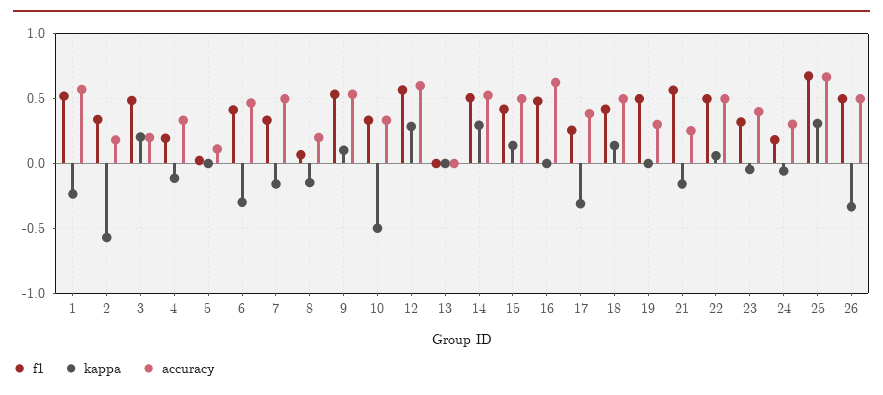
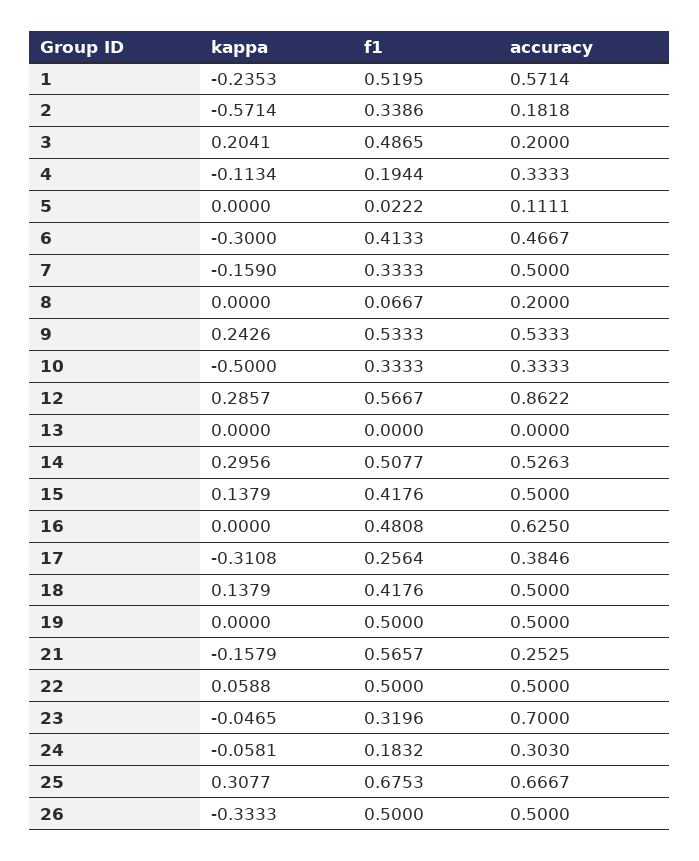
  {
    "f1": {
      "1": 0.5195,
      "2": 0.3386,
      "3": 0.4865,
      "4": 0.1944,
      "5": 0.0222,
      "6": 0.4133,
      "7": 0.3333,
      "8": 0.0667,
      "9": 0.5333,
      "10": 0.3333,
      "12": 0.5667,
      "13": 0,
      "14": 0.5077,
      "15": 0.4176,
      "16": 0.4808,
      "17": 0.2564,
      "18": 0.4176,
      "19": 0.5,
      "21": 0.5657,
      "22": 0.5,
      "23": 0.3196,
      "24": 0.1832,
      "25": 0.6753,
      "26": 0.5
    },
    "kappa": {
      "1": -0.2353,
      "2": -0.5714,
      "3": 0.2041,
      "4": -0.1134,
      "5": 0,
      "6": -0.3,
      "7": -0.159,
-     "8": -0.15,
+     "8": 0,
-     "9": 0.1,
+     "9": 0.2426,
      "10": -0.5,
      "12": 0.2857,
      "13": 0,
      "14": 0.2956,
      "15": 0.1379,
      "16": 0,
      "17": -0.3108,
      "18": 0.1379,
      "19": 0,
      "21": -0.1579,
      "22": 0.0588,
      "23": -0.0465,
      "24": -0.0581,
      "25": 0.3077,
      "26": -0.3333
    },
    "accuracy": {
      "1": 0.5714,
      "2": 0.1818,
      "3": 0.2,
      "4": 0.3333,
      "5": 0.1111,
      "6": 0.4667,
      "7": 0.5,
      "8": 0.2,
      "9": 0.5333,
      "10": 0.3333,
-     "12": 0.6,
+     "12": 0.8622,
      "13": 0,
      "14": 0.5263,
      "15": 0.5,
      "16": 0.625,
      "17": 0.3846,
      "18": 0.5,
-     "19": 0.3,
+     "19": 0.5,
      "21": 0.2525,
      "22": 0.5,
-     "23": 0.4,
+     "23": 0.7,
      "24": 0.303,
      "25": 0.6667,
      "26": 0.5
    }
  }

